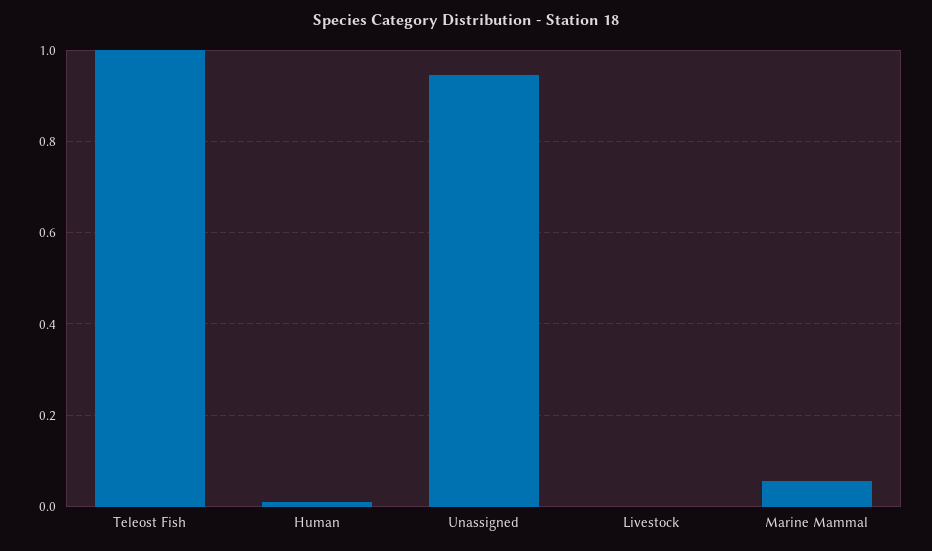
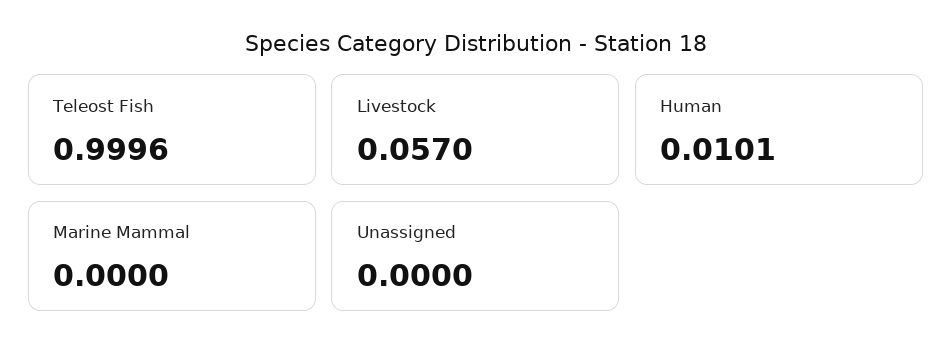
  {
    "Teleost Fish": 0.9996,
    "Human": 0.0101,
-   "Unassigned": 0.94,
+   "Unassigned": 0,
-   "Livestock": 0,
+   "Livestock": 0.057,
-   "Marine Mammal": 0.06
+   "Marine Mammal": 0
  }

